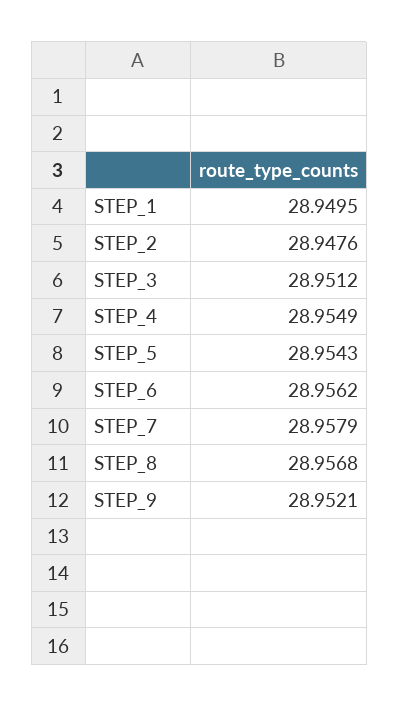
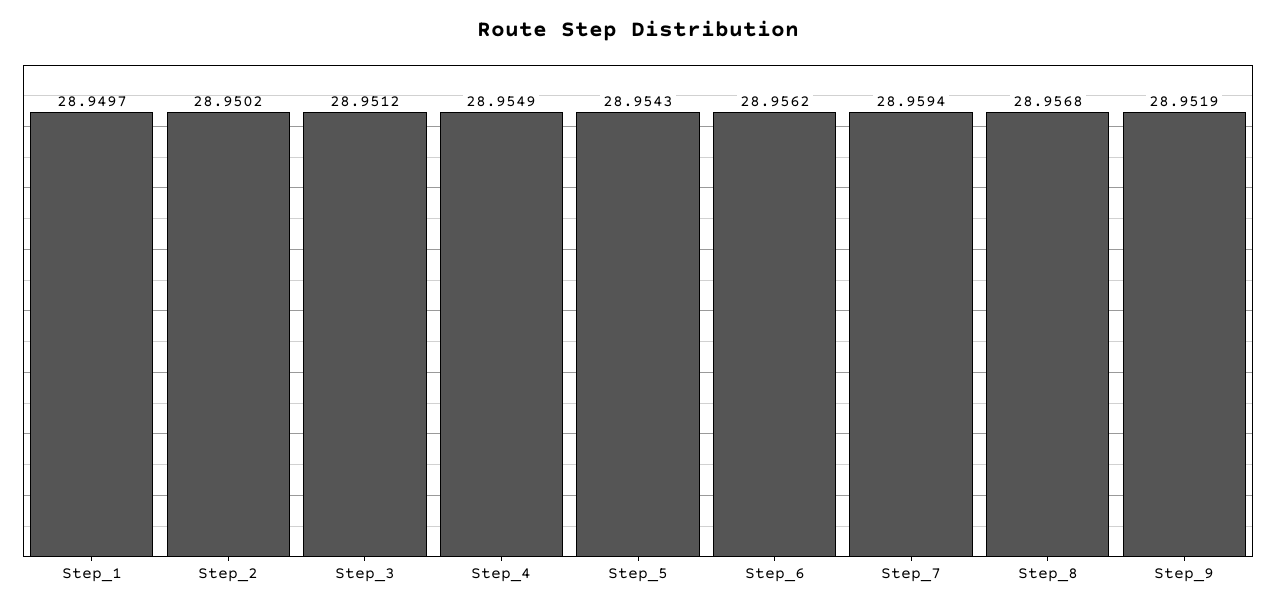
  {
-   "STEP_1": 28.9495,
+   "STEP_1": 28.9497,
-   "STEP_2": 28.9476,
+   "STEP_2": 28.9502,
    "STEP_3": 28.9512,
    "STEP_4": 28.9549,
    "STEP_5": 28.9543,
    "STEP_6": 28.9562,
-   "STEP_7": 28.9579,
+   "STEP_7": 28.9594,
    "STEP_8": 28.9568,
-   "STEP_9": 28.9521
+   "STEP_9": 28.9519
  }

